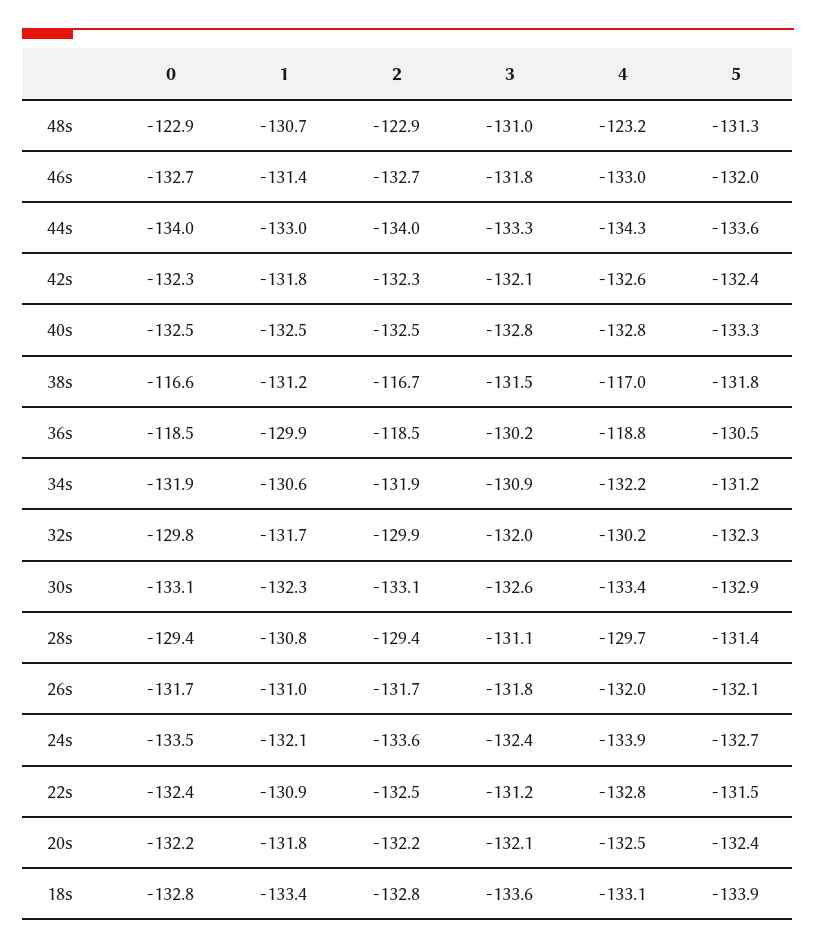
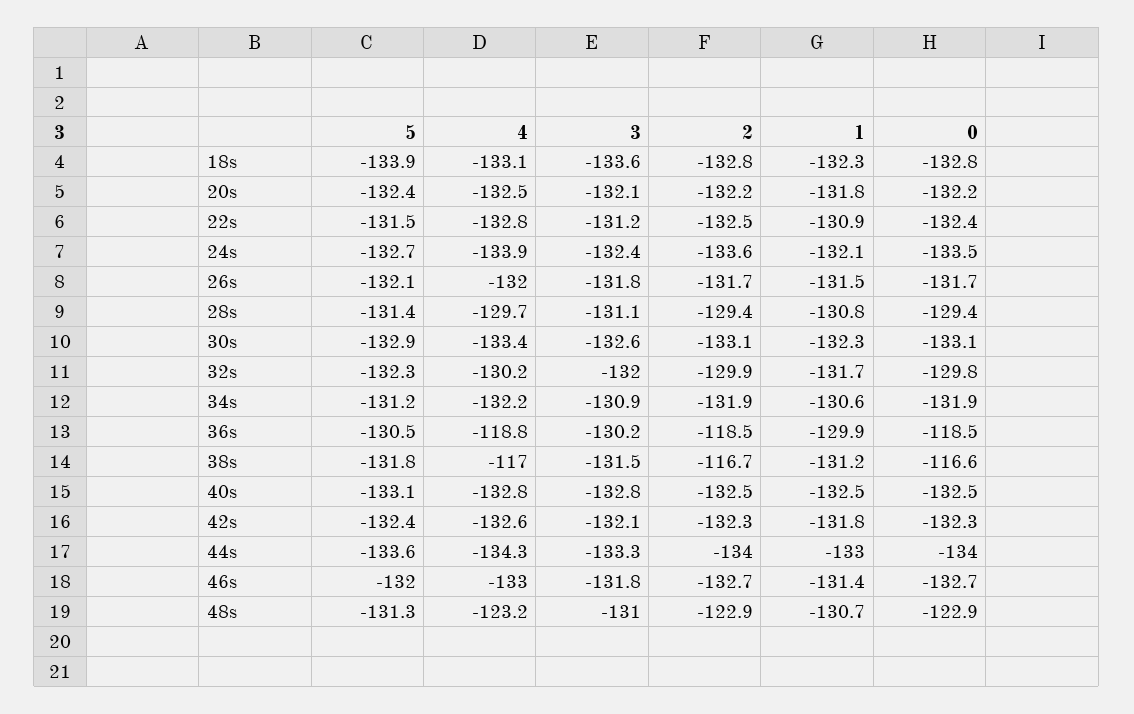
  {
    "0": {
      "48s": -122.9,
      "46s": -132.7,
      "44s": -134,
      "42s": -132.3,
      "40s": -132.5,
      "38s": -116.6,
      "36s": -118.5,
      "34s": -131.9,
      "32s": -129.8,
      "30s": -133.1,
      "28s": -129.4,
      "26s": -131.7,
      "24s": -133.5,
      "22s": -132.4,
      "20s": -132.2,
      "18s": -132.8
    },
    "1": {
      "48s": -130.7,
      "46s": -131.4,
      "44s": -133,
      "42s": -131.8,
      "40s": -132.5,
      "38s": -131.2,
      "36s": -129.9,
      "34s": -130.6,
      "32s": -131.7,
      "30s": -132.3,
      "28s": -130.8,
-     "26s": -131,
+     "26s": -131.5,
      "24s": -132.1,
      "22s": -130.9,
      "20s": -131.8,
-     "18s": -133.4
+     "18s": -132.3
    },
    "2": {
      "48s": -122.9,
      "46s": -132.7,
      "44s": -134,
      "42s": -132.3,
      "40s": -132.5,
      "38s": -116.7,
      "36s": -118.5,
      "34s": -131.9,
      "32s": -129.9,
      "30s": -133.1,
      "28s": -129.4,
      "26s": -131.7,
      "24s": -133.6,
      "22s": -132.5,
      "20s": -132.2,
      "18s": -132.8
    },
    "3": {
      "48s": -131,
      "46s": -131.8,
      "44s": -133.3,
      "42s": -132.1,
      "40s": -132.8,
      "38s": -131.5,
      "36s": -130.2,
      "34s": -130.9,
      "32s": -132,
      "30s": -132.6,
      "28s": -131.1,
      "26s": -131.8,
      "24s": -132.4,
      "22s": -131.2,
      "20s": -132.1,
      "18s": -133.6
    },
    "4": {
      "48s": -123.2,
      "46s": -133,
      "44s": -134.3,
      "42s": -132.6,
      "40s": -132.8,
      "38s": -117,
      "36s": -118.8,
      "34s": -132.2,
      "32s": -130.2,
      "30s": -133.4,
      "28s": -129.7,
      "26s": -132,
      "24s": -133.9,
      "22s": -132.8,
      "20s": -132.5,
      "18s": -133.1
    },
    "5": {
      "48s": -131.3,
      "46s": -132,
      "44s": -133.6,
      "42s": -132.4,
-     "40s": -133.3,
+     "40s": -133.1,
      "38s": -131.8,
      "36s": -130.5,
      "34s": -131.2,
      "32s": -132.3,
      "30s": -132.9,
      "28s": -131.4,
      "26s": -132.1,
      "24s": -132.7,
      "22s": -131.5,
      "20s": -132.4,
      "18s": -133.9
    }
  }

